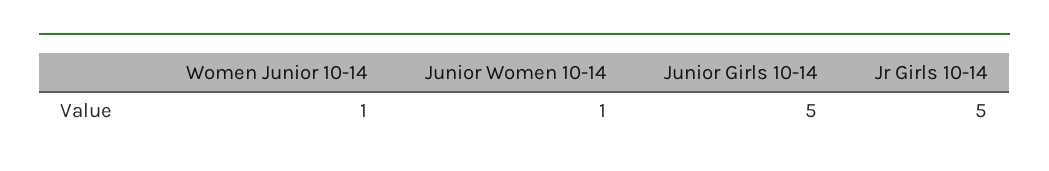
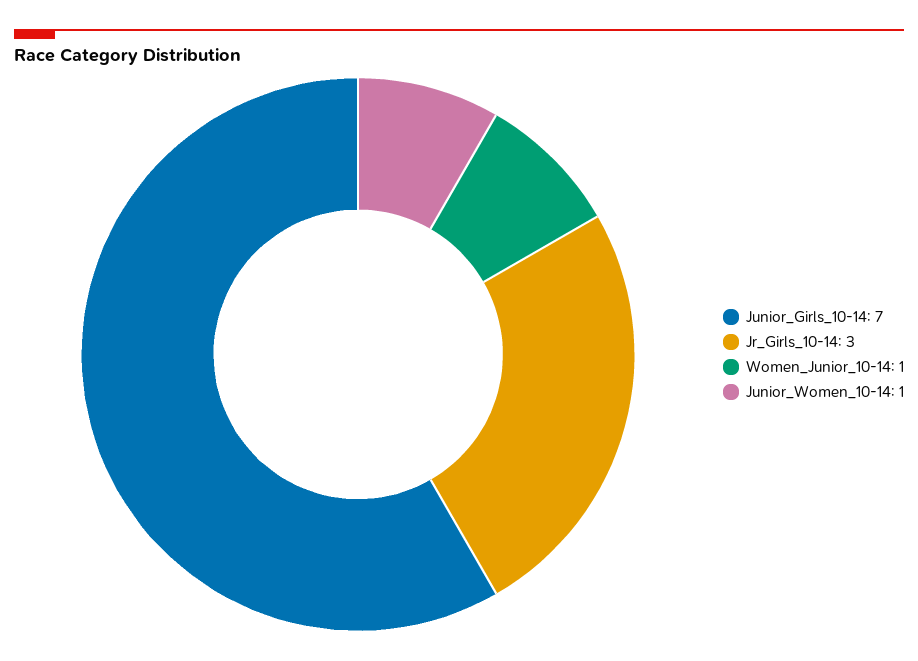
  {
    "Women Junior 10-14": 1,
    "Junior Women 10-14": 1,
-   "Junior Girls 10-14": 5,
+   "Junior Girls 10-14": 7,
-   "Jr Girls 10-14": 5
+   "Jr Girls 10-14": 3
  }

